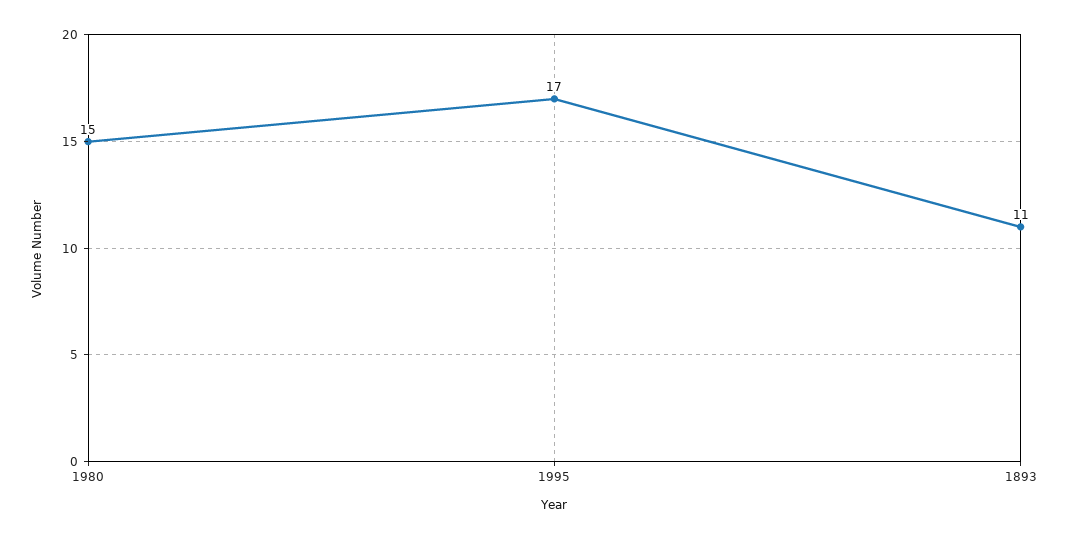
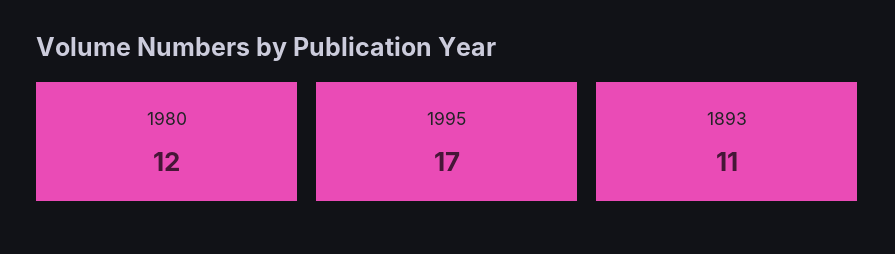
  {
-   "1980": 15,
+   "1980": 12,
    "1995": 17,
    "1893": 11
  }

